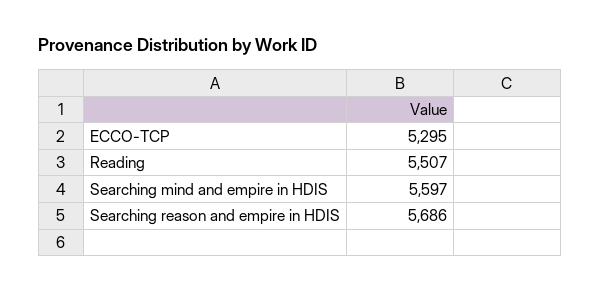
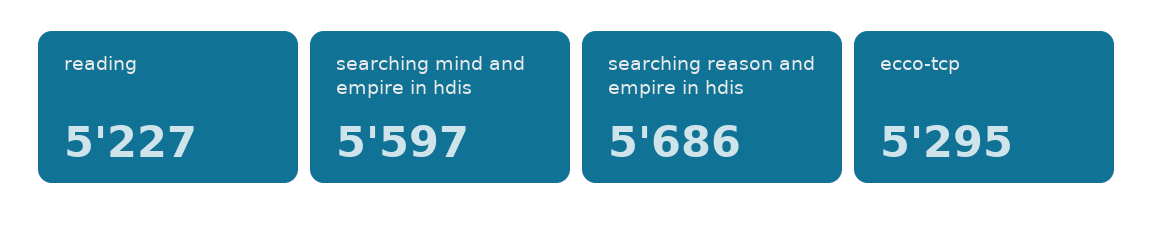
  {
    "ECCO-TCP": 5295,
-   "Reading": 5507,
+   "Reading": 5227,
    "Searching mind and empire in HDIS": 5597,
    "Searching reason and empire in HDIS": 5686
  }

